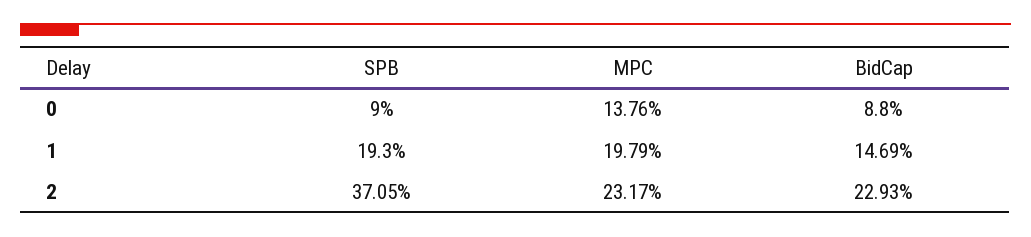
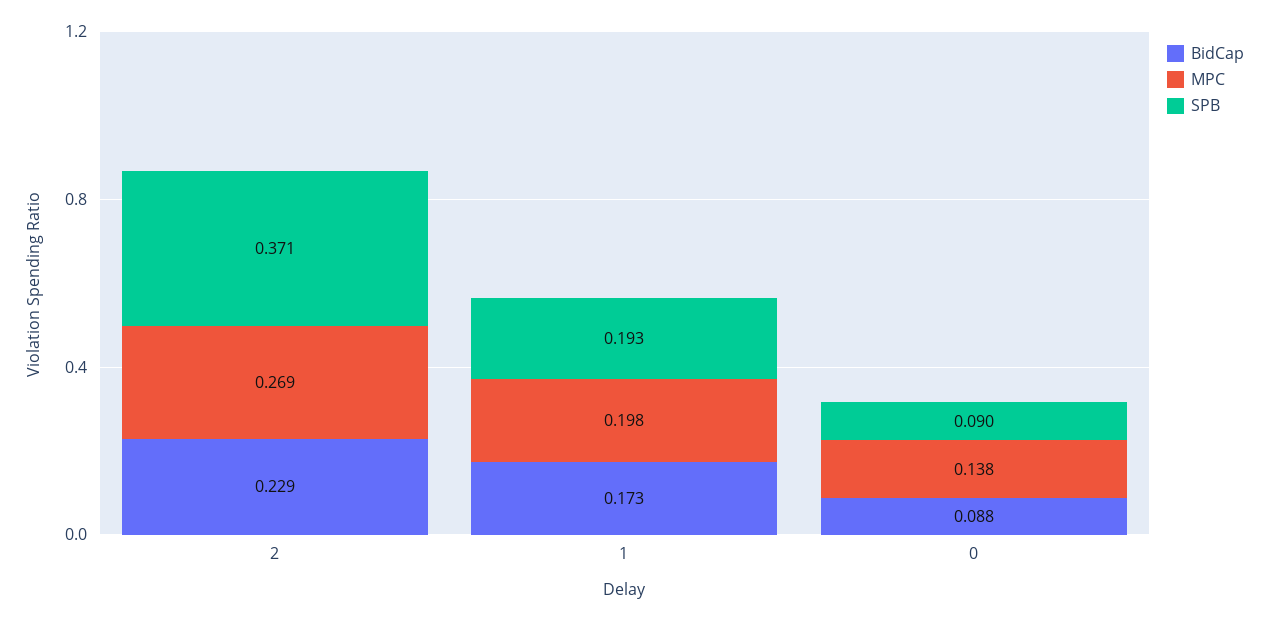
  {
    "SPB": {
      "0": 0.09,
      "1": 0.193,
      "2": 0.3705
    },
    "MPC": {
      "0": 0.1376,
      "1": 0.1979,
-     "2": 0.2317
+     "2": 0.269
    },
    "BidCap": {
      "0": 0.088,
-     "1": 0.1469,
+     "1": 0.173,
      "2": 0.2293
    }
  }

